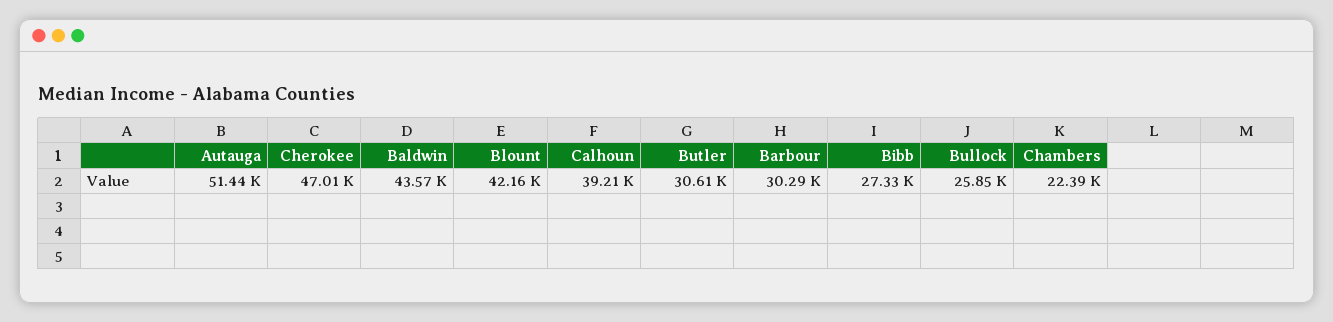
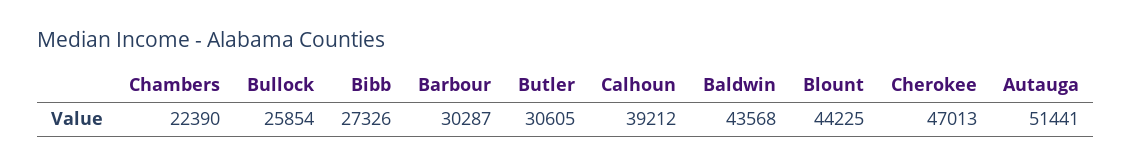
  {
    "Autauga": 51441,
    "Cherokee": 47013,
    "Baldwin": 43568,
-   "Blount": 42160,
+   "Blount": 44225,
    "Calhoun": 39212,
    "Butler": 30605,
    "Barbour": 30287,
    "Bibb": 27326,
    "Bullock": 25854,
    "Chambers": 22390
  }

